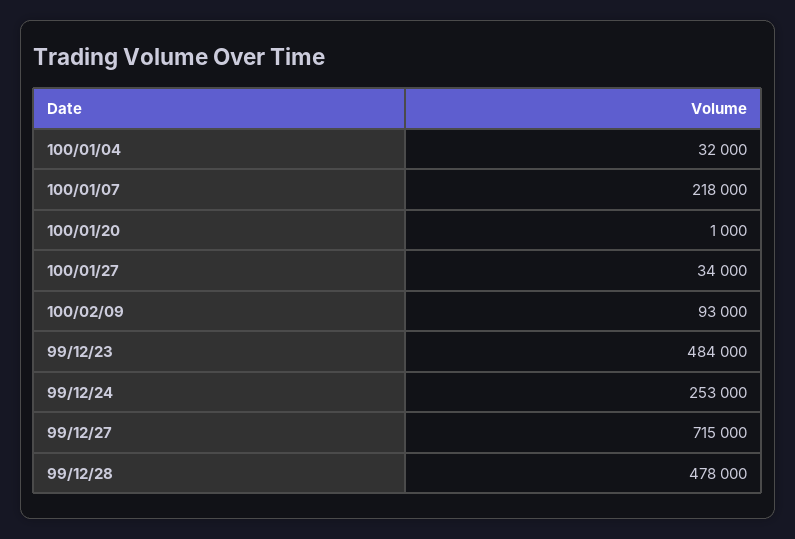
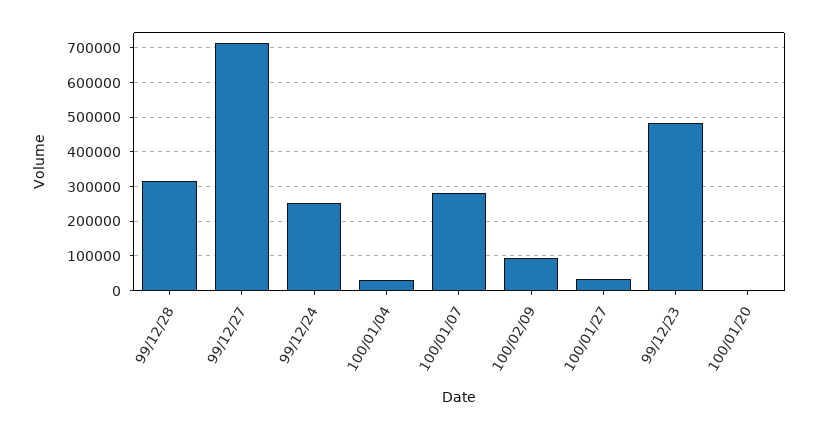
  {
    "100/01/04": 32000,
-   "100/01/07": 218000,
+   "100/01/07": 280000,
    "100/01/20": 1000,
    "100/01/27": 34000,
    "100/02/09": 93000,
    "99/12/23": 484000,
    "99/12/24": 253000,
    "99/12/27": 715000,
-   "99/12/28": 478000
+   "99/12/28": 320000
  }

